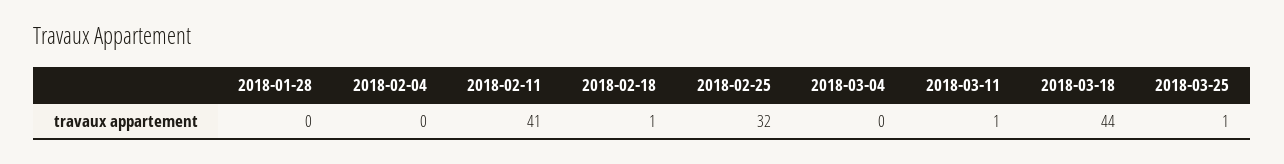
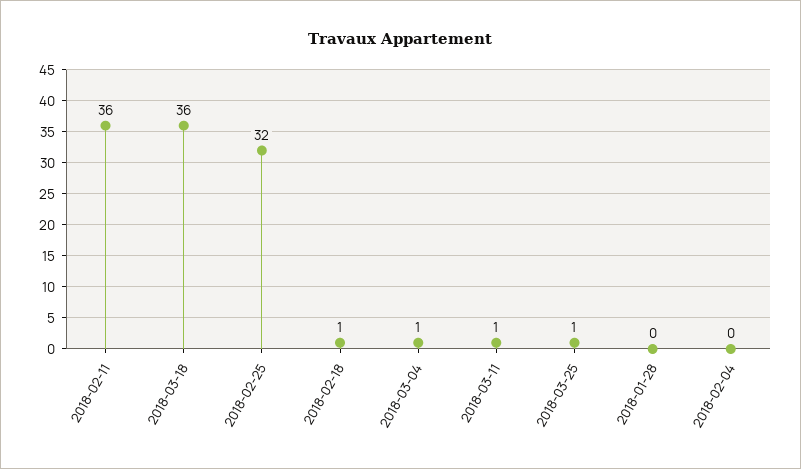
  {
    "2018-01-28": 0,
    "2018-02-04": 0,
-   "2018-02-11": 41,
+   "2018-02-11": 36,
    "2018-02-18": 1,
    "2018-02-25": 32,
-   "2018-03-04": 0,
+   "2018-03-04": 1,
    "2018-03-11": 1,
-   "2018-03-18": 44,
+   "2018-03-18": 36,
    "2018-03-25": 1
  }

